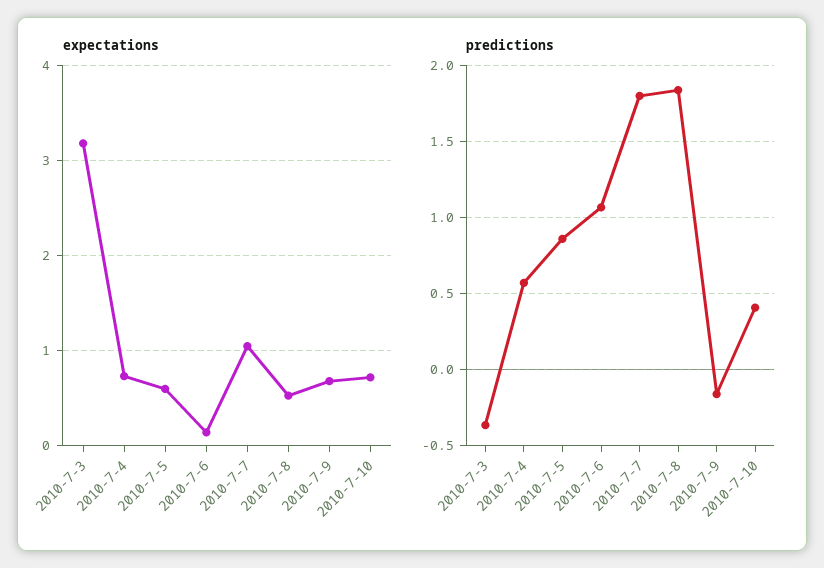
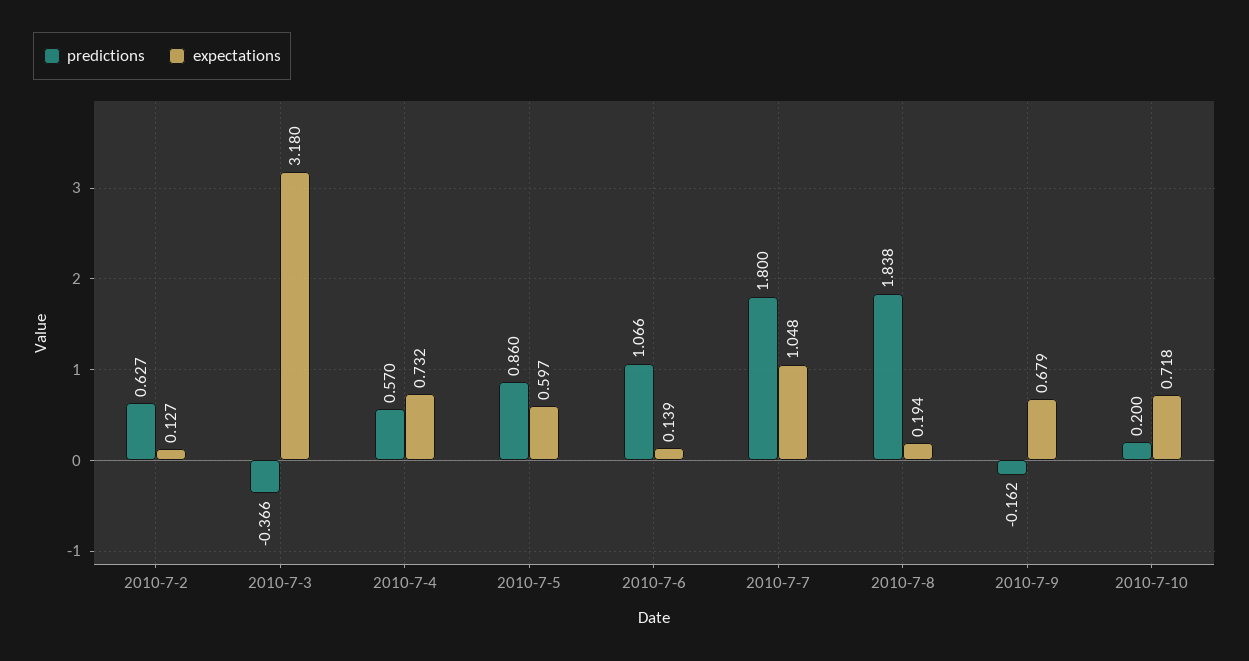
  {
    "expectations": {
      "2010-7-3": 3.18,
      "2010-7-4": 0.732,
      "2010-7-5": 0.597,
      "2010-7-6": 0.139,
      "2010-7-7": 1.048,
-     "2010-7-8": 0.5,
+     "2010-7-8": 0.194,
      "2010-7-9": 0.679,
-     "2010-7-10": 0.718
+     "2010-7-10": 0.718,
+     "2010-7-2": 0.127
    },
    "predictions": {
      "2010-7-3": -0.366,
      "2010-7-4": 0.57,
      "2010-7-5": 0.86,
      "2010-7-6": 1.066,
      "2010-7-7": 1.8,
      "2010-7-8": 1.838,
      "2010-7-9": -0.162,
-     "2010-7-10": 0.4
+     "2010-7-10": 0.2,
+     "2010-7-2": 0.627
    }
  }

